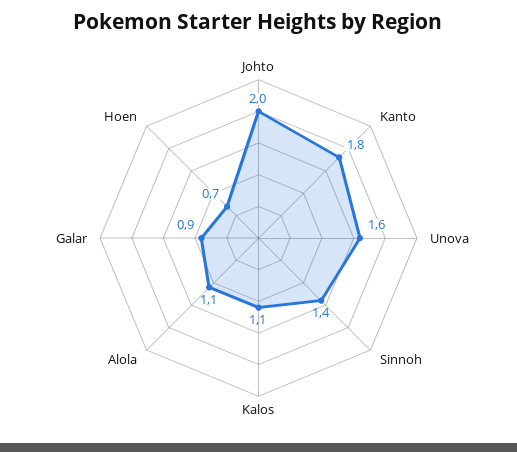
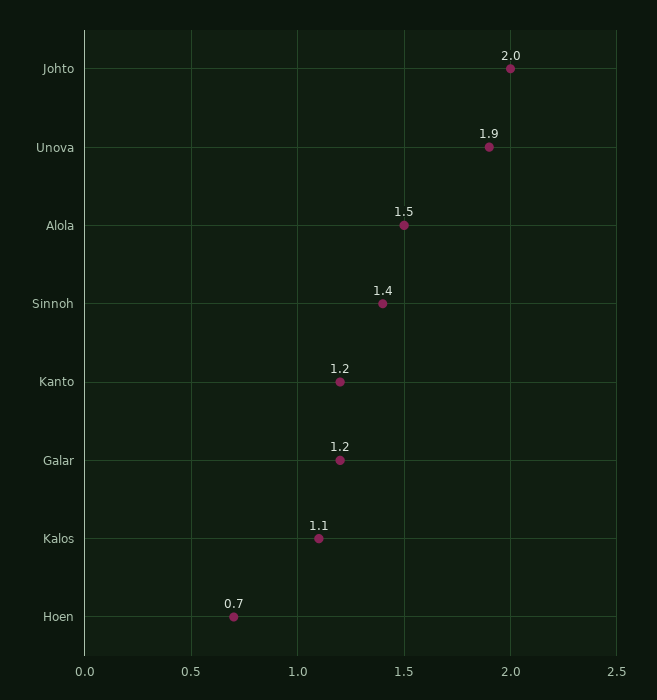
  {
    "Johto": 2,
-   "Kanto": 1.8,
+   "Kanto": 1.2,
-   "Unova": 1.6,
+   "Unova": 1.9,
    "Sinnoh": 1.4,
    "Kalos": 1.1,
-   "Alola": 1.1,
+   "Alola": 1.5,
-   "Galar": 0.9,
+   "Galar": 1.2,
    "Hoen": 0.7
  }

